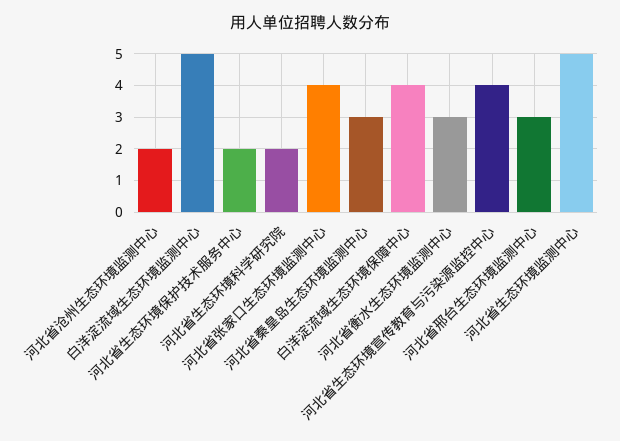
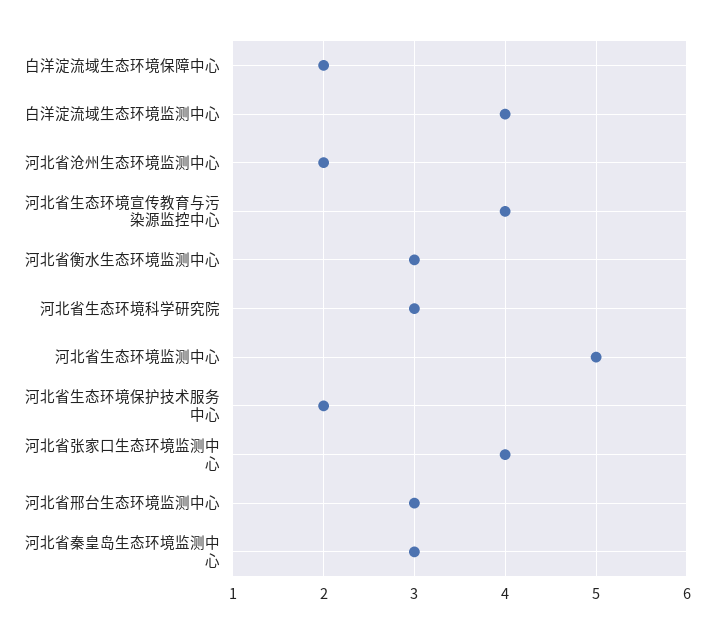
  {
    "河北省沧州生态环境监测中心": 2,
-   "白洋淀流域生态环境监测中心": 5,
+   "白洋淀流域生态环境监测中心": 4,
    "河北省生态环境保护技术服务中心": 2,
-   "河北省生态环境科学研究院": 2,
+   "河北省生态环境科学研究院": 3,
    "河北省张家口生态环境监测中心": 4,
    "河北省秦皇岛生态环境监测中心": 3,
-   "白洋淀流域生态环境保障中心": 4,
+   "白洋淀流域生态环境保障中心": 2,
    "河北省衡水生态环境监测中心": 3,
    "河北省生态环境宣传教育与污染源监控中心": 4,
    "河北省邢台生态环境监测中心": 3,
    "河北省生态环境监测中心": 5
  }

